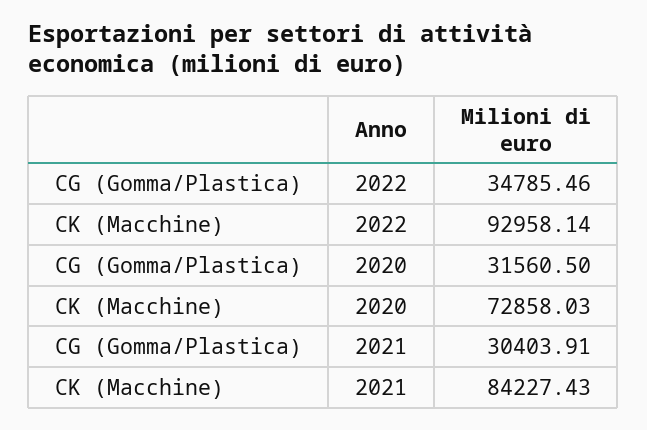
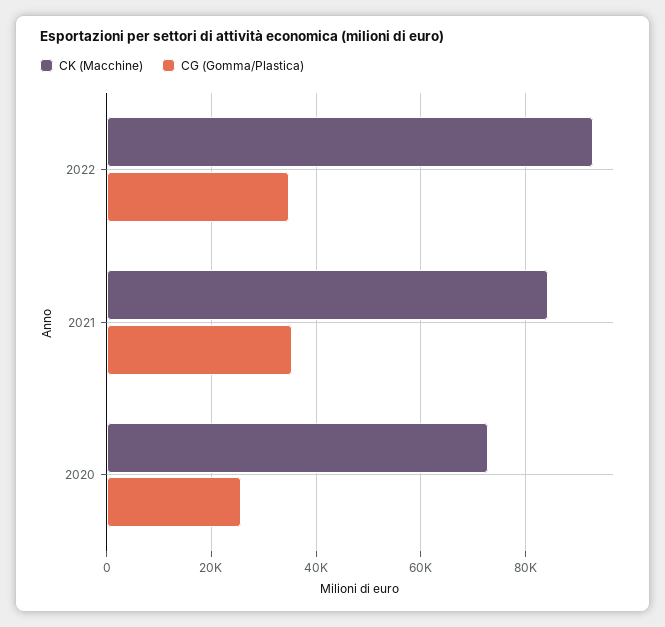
  {
    "CG (Gomma/Plastica)": {
      "2022": 34785.46,
-     "2020": 31560.5,
+     "2020": 26000,
-     "2021": 30403.91
+     "2021": 36000
    },
    "CK (Macchine)": {
      "2022": 92958.14,
      "2020": 72858.03,
      "2021": 84227.43
    }
  }

